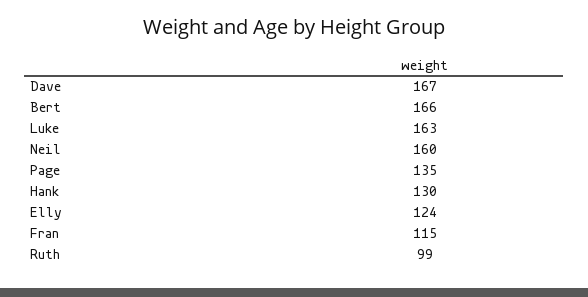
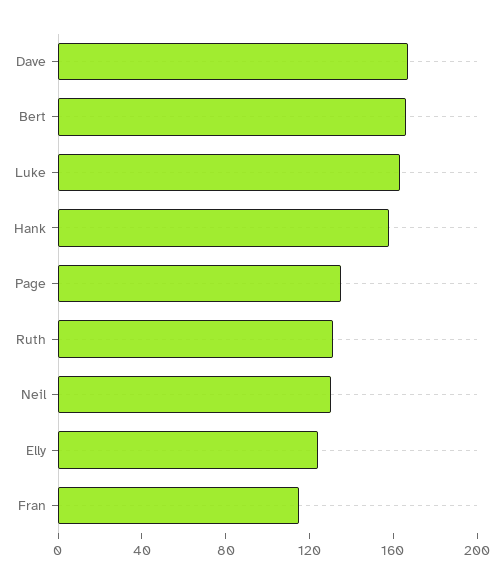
  {
    "Dave": 167,
    "Bert": 166,
    "Luke": 163,
-   "Neil": 160,
+   "Neil": 130,
    "Page": 135,
-   "Hank": 130,
+   "Hank": 160,
    "Elly": 124,
    "Fran": 115,
-   "Ruth": 99
+   "Ruth": 130
  }

